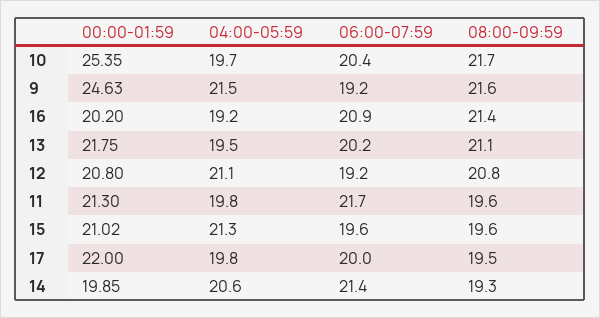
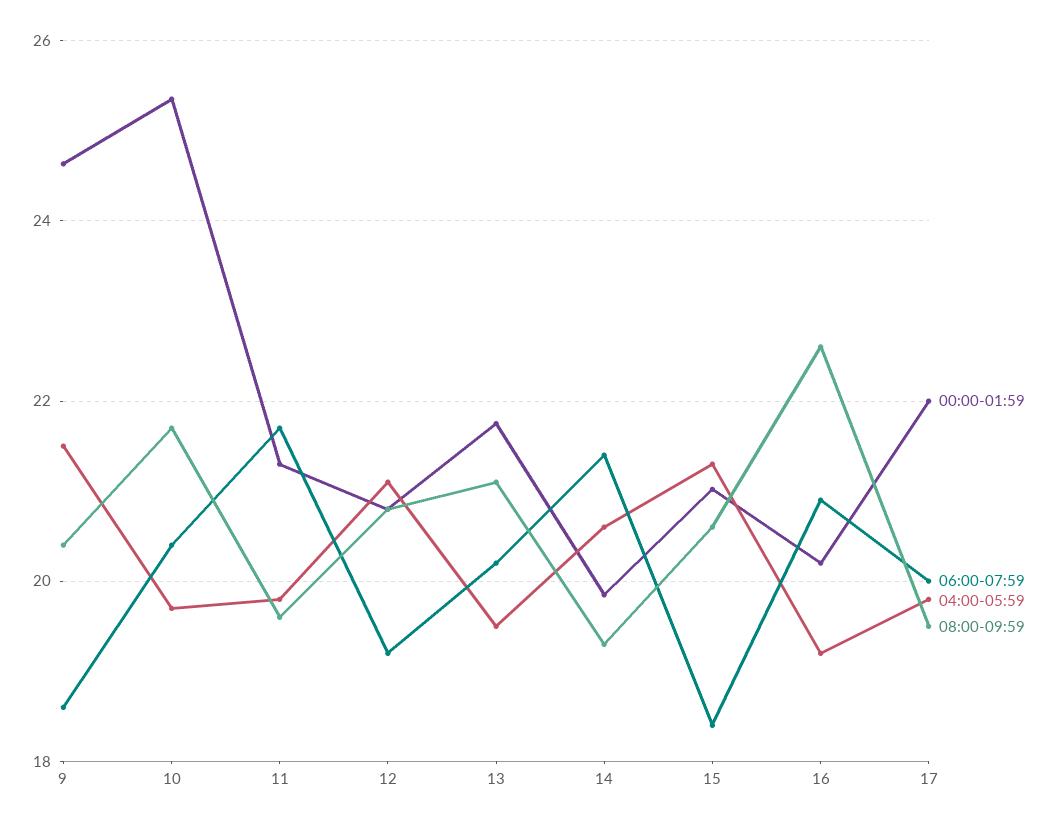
  {
    "00:00-01:59": {
      "10": 25.35,
      "9": 24.63,
      "16": 20.2,
      "13": 21.75,
      "12": 20.8,
      "11": 21.3,
      "15": 21.02,
      "17": 22,
      "14": 19.85
    },
    "04:00-05:59": {
      "10": 19.7,
      "9": 21.5,
      "16": 19.2,
      "13": 19.5,
      "12": 21.1,
      "11": 19.8,
      "15": 21.3,
      "17": 19.8,
      "14": 20.6
    },
    "06:00-07:59": {
      "10": 20.4,
-     "9": 19.2,
+     "9": 18.6,
      "16": 20.9,
      "13": 20.2,
      "12": 19.2,
      "11": 21.7,
-     "15": 19.6,
+     "15": 18.4,
      "17": 20,
      "14": 21.4
    },
    "08:00-09:59": {
      "10": 21.7,
-     "9": 21.6,
+     "9": 20.4,
-     "16": 21.4,
+     "16": 22.6,
      "13": 21.1,
      "12": 20.8,
      "11": 19.6,
-     "15": 19.6,
+     "15": 20.6,
      "17": 19.5,
      "14": 19.3
    }
  }

